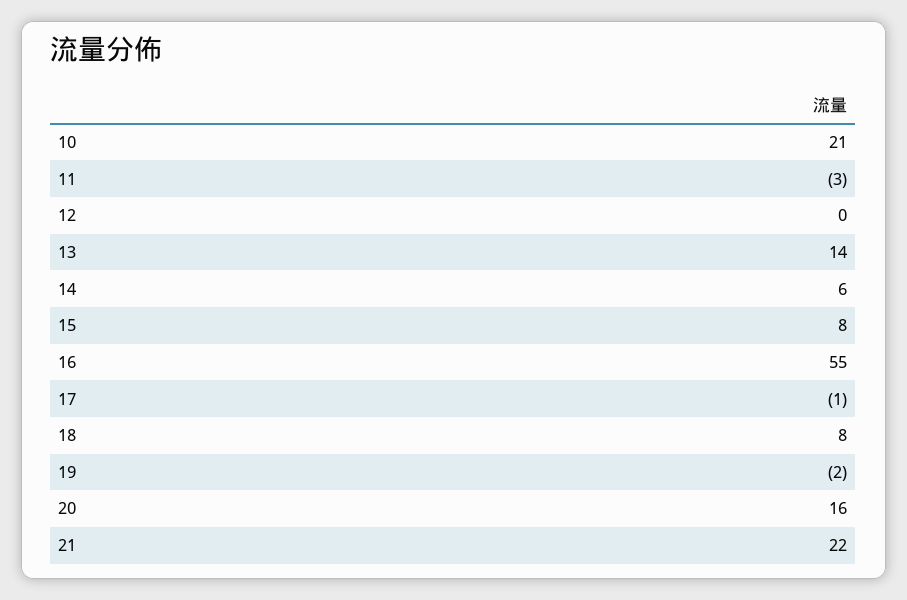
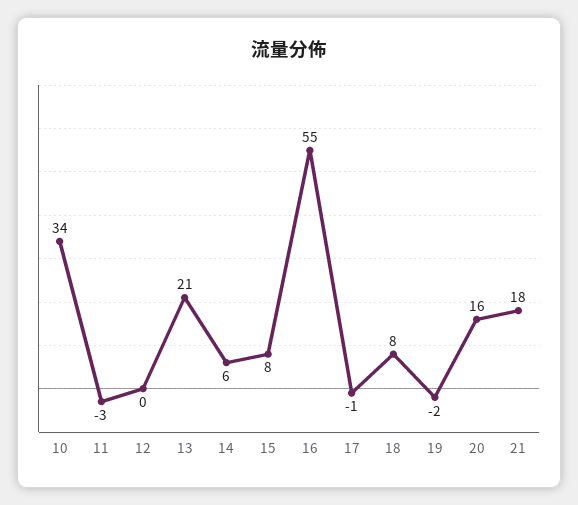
  {
-   "10": 21,
+   "10": 34,
    "11": -3,
    "12": 0,
-   "13": 14,
+   "13": 21,
    "14": 6,
    "15": 8,
    "16": 55,
    "17": -1,
    "18": 8,
    "19": -2,
    "20": 16,
-   "21": 22
+   "21": 18
  }

